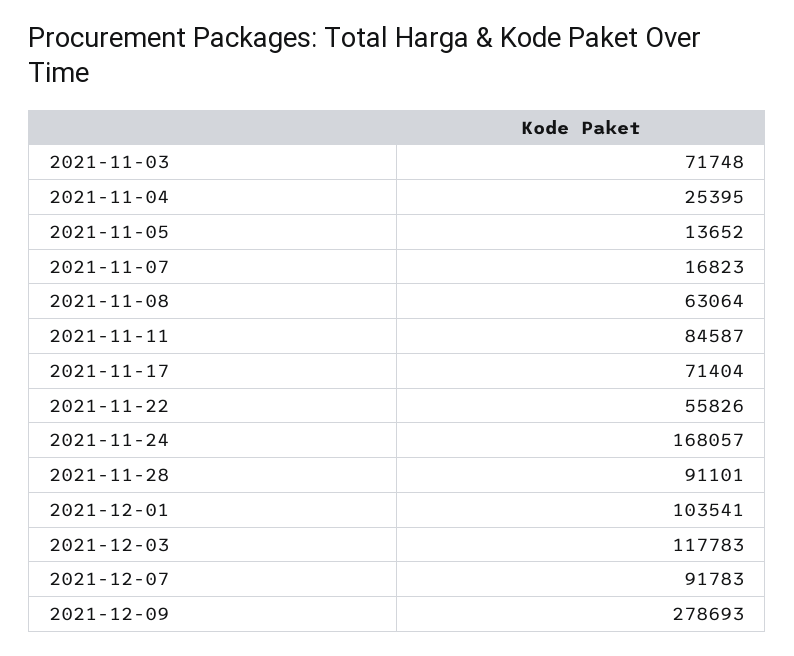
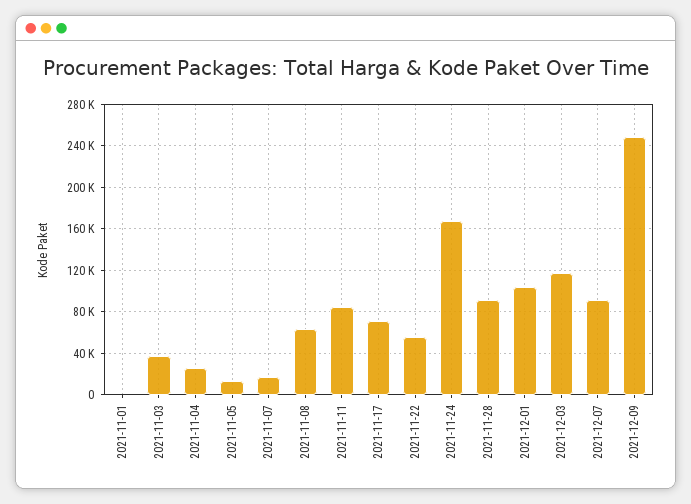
  {
-   "2021-11-03": 71748,
+   "2021-11-03": 40000,
    "2021-11-04": 25395,
    "2021-11-05": 13652,
    "2021-11-07": 16823,
    "2021-11-08": 63064,
    "2021-11-11": 84587,
    "2021-11-17": 71404,
    "2021-11-22": 55826,
    "2021-11-24": 168057,
    "2021-11-28": 91101,
    "2021-12-01": 103541,
    "2021-12-03": 117783,
    "2021-12-07": 91783,
-   "2021-12-09": 278693
+   "2021-12-09": 250000,
+   "2021-11-01": 0
  }

